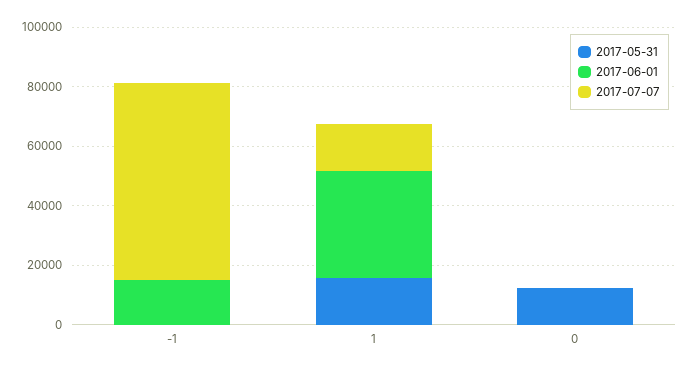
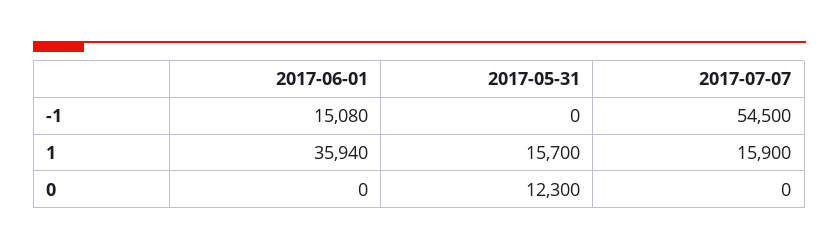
  {
    "2017-05-31": {
      "-1": 0,
      "1": 15700,
      "0": 12300
    },
    "2017-06-01": {
      "-1": 15080,
      "1": 35940,
      "0": 0
    },
    "2017-07-07": {
-     "-1": 65000,
+     "-1": 54500,
      "1": 15900,
      "0": 0
    }
  }

